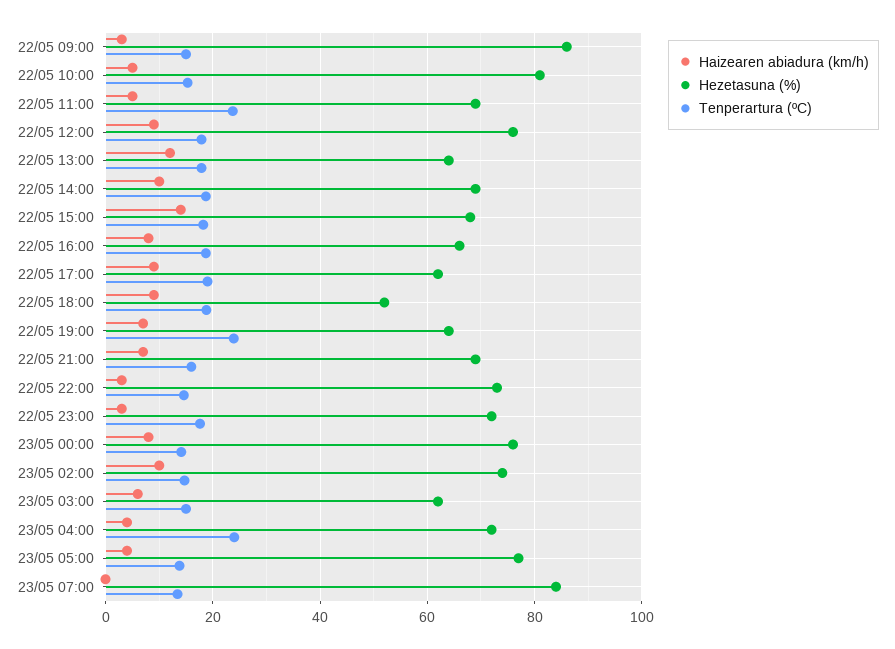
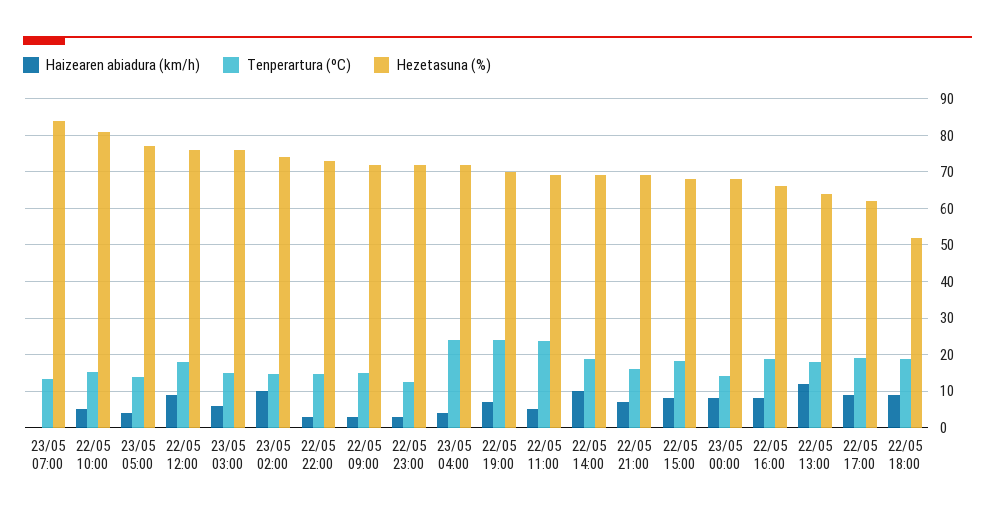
  {
    "Haizearen abiadura (km/h)": {
      "22/05 09:00": 4,
      "22/05 10:00": 6,
      "22/05 11:00": 6,
      "22/05 12:00": 10,
      "22/05 13:00": 12,
      "22/05 14:00": 10,
-     "22/05 15:00": 14,
+     "22/05 15:00": 8,
      "22/05 16:00": 8,
      "22/05 17:00": 10,
      "22/05 18:00": 10,
      "22/05 19:00": 8,
      "22/05 21:00": 8,
      "22/05 22:00": 4,
      "22/05 23:00": 4,
      "23/05 00:00": 8,
      "23/05 02:00": 10,
      "23/05 03:00": 6,
      "23/05 04:00": 4,
      "23/05 05:00": 4,
      "23/05 07:00": 0
    },
    "Hezetasuna (%)": {
-     "22/05 09:00": 86,
+     "22/05 09:00": 72,
      "22/05 10:00": 82,
      "22/05 11:00": 70,
      "22/05 12:00": 76,
      "22/05 13:00": 64,
      "22/05 14:00": 70,
      "22/05 15:00": 68,
      "22/05 16:00": 66,
      "22/05 17:00": 62,
      "22/05 18:00": 52,
-     "22/05 19:00": 64,
+     "22/05 19:00": 70,
      "22/05 21:00": 70,
      "22/05 22:00": 74,
      "22/05 23:00": 72,
-     "23/05 00:00": 76,
+     "23/05 00:00": 68,
      "23/05 02:00": 74,
-     "23/05 03:00": 62,
+     "23/05 03:00": 76,
      "23/05 04:00": 72,
      "23/05 05:00": 78,
      "23/05 07:00": 84
    },
    "Tenperartura (ºC)": {
      "22/05 09:00": 16,
      "22/05 10:00": 16,
      "22/05 11:00": 24,
      "22/05 12:00": 18,
      "22/05 13:00": 18,
      "22/05 14:00": 18,
      "22/05 15:00": 18,
      "22/05 16:00": 18,
      "22/05 17:00": 20,
      "22/05 18:00": 18,
      "22/05 19:00": 24,
      "22/05 21:00": 16,
      "22/05 22:00": 14,
-     "22/05 23:00": 18,
+     "22/05 23:00": 12,
      "23/05 00:00": 14,
      "23/05 02:00": 14,
      "23/05 03:00": 16,
      "23/05 04:00": 24,
      "23/05 05:00": 14,
      "23/05 07:00": 14
    }
  }

